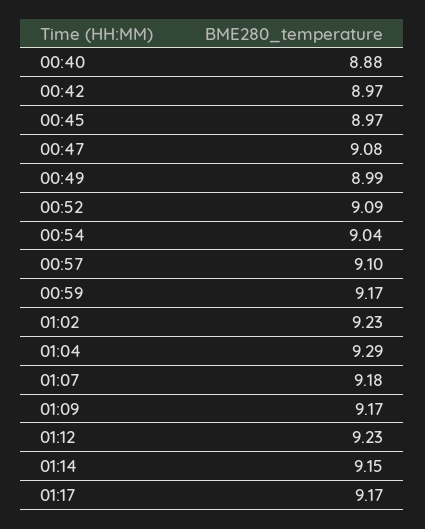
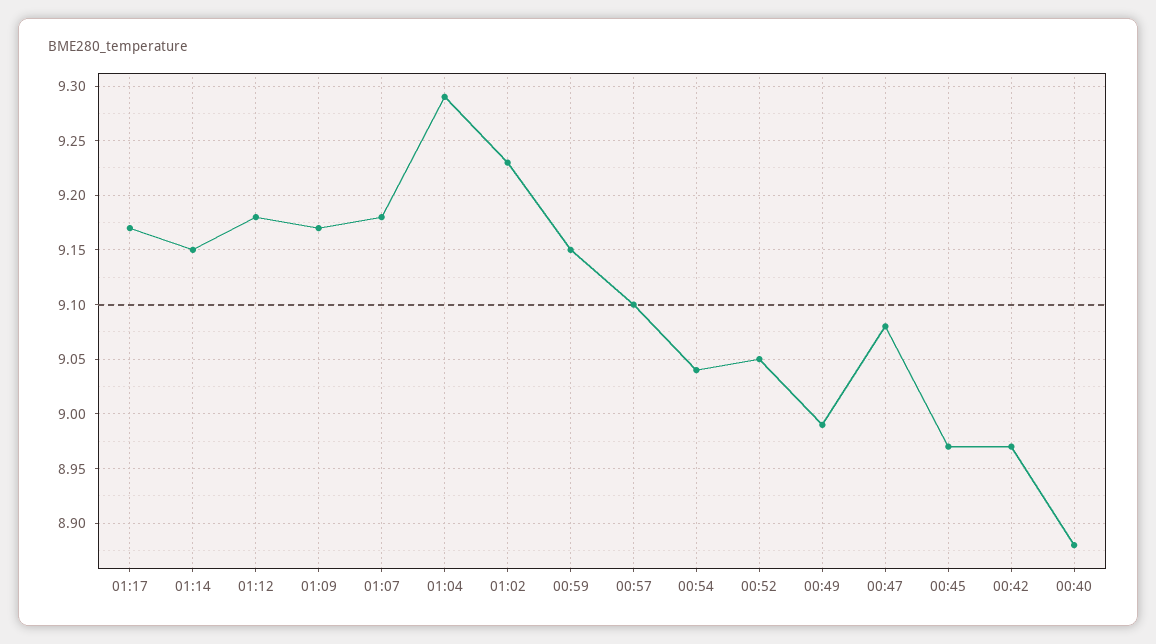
  {
    "00:40": 8.88,
    "00:42": 8.97,
    "00:45": 8.97,
    "00:47": 9.08,
    "00:49": 8.99,
-   "00:52": 9.09,
+   "00:52": 9.05,
    "00:54": 9.04,
    "00:57": 9.1,
-   "00:59": 9.17,
+   "00:59": 9.15,
    "01:02": 9.23,
    "01:04": 9.29,
    "01:07": 9.18,
    "01:09": 9.17,
-   "01:12": 9.23,
+   "01:12": 9.18,
    "01:14": 9.15,
    "01:17": 9.17
  }

